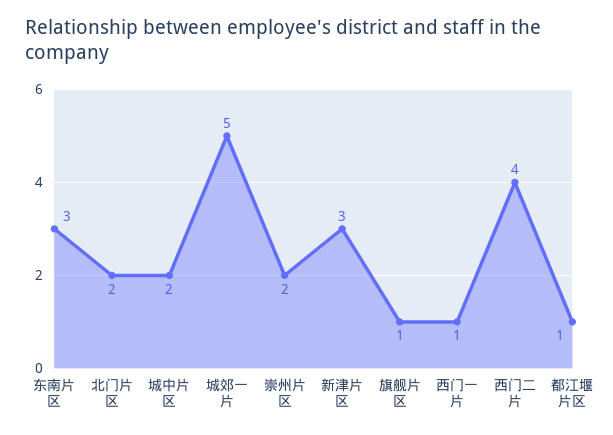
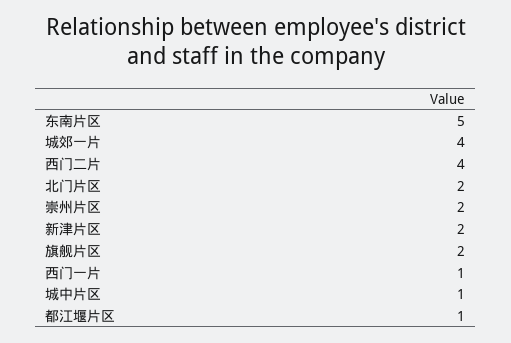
  {
-   "东南片区": 3,
+   "东南片区": 5,
    "北门片区": 2,
-   "城中片区": 2,
+   "城中片区": 1,
-   "城郊一片": 5,
+   "城郊一片": 4,
    "崇州片区": 2,
-   "新津片区": 3,
+   "新津片区": 2,
-   "旗舰片区": 1,
+   "旗舰片区": 2,
    "西门一片": 1,
    "西门二片": 4,
    "都江堰片区": 1
  }

